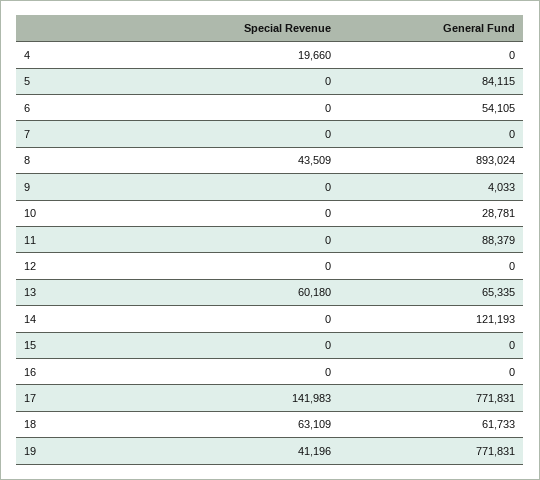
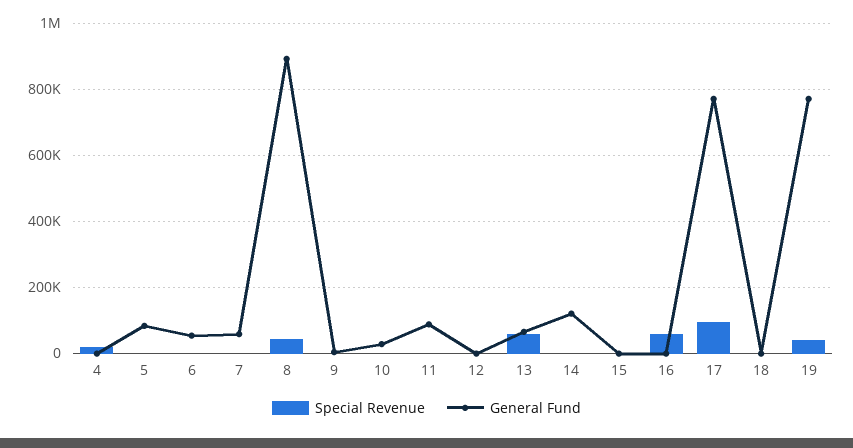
  {
    "Special Revenue": {
      "4": 19660,
      "5": 0,
      "6": 0,
      "7": 0,
      "8": 43509,
      "9": 0,
      "10": 0,
      "11": 0,
      "12": 0,
      "13": 60180,
      "14": 0,
      "15": 0,
-     "16": 0,
+     "16": 60000,
-     "17": 141983,
+     "17": 100000,
-     "18": 63109,
+     "18": 0,
      "19": 41196
    },
    "General Fund": {
      "4": 0,
      "5": 84115,
      "6": 54105,
-     "7": 0,
+     "7": 60000,
      "8": 893024,
      "9": 4033,
      "10": 28781,
      "11": 88379,
      "12": 0,
      "13": 65335,
      "14": 121193,
      "15": 0,
      "16": 0,
      "17": 771831,
-     "18": 61733,
+     "18": 0,
      "19": 771831
    }
  }

